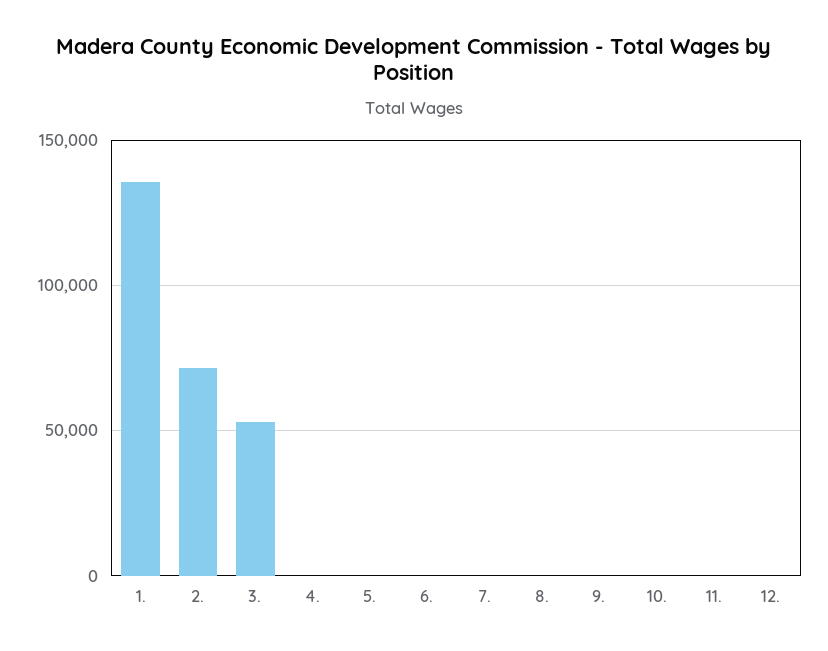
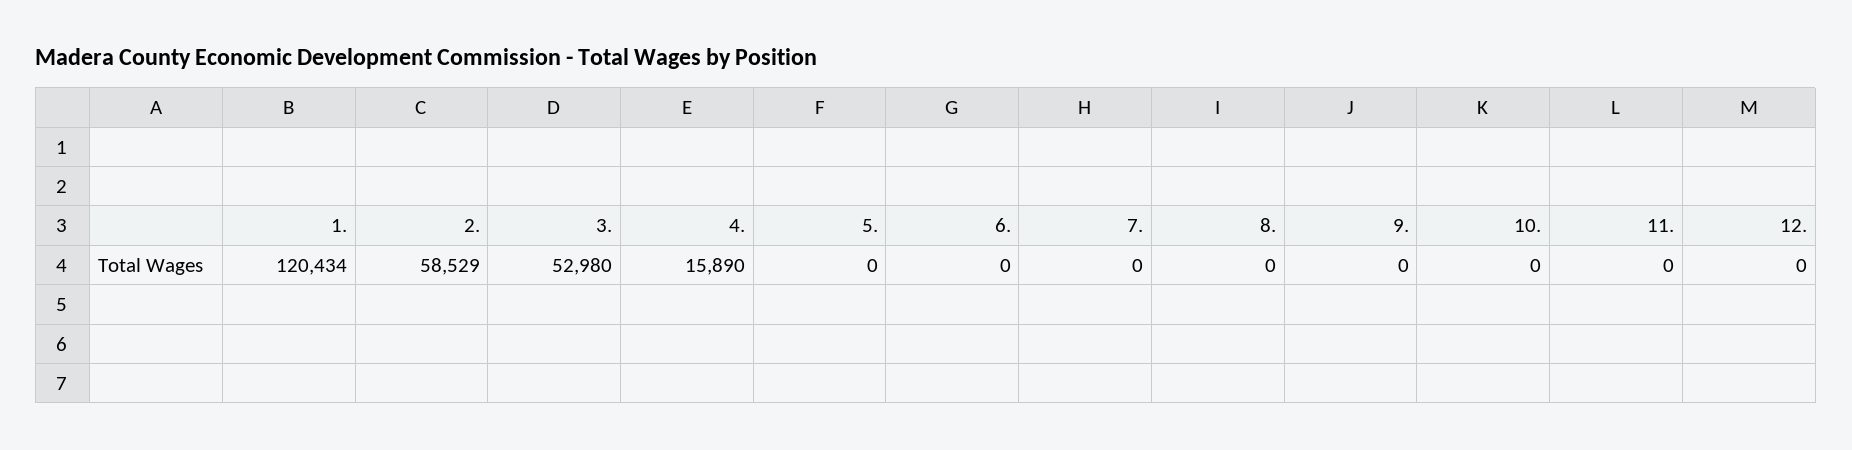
  {
-   "1.": 135000,
+   "1.": 120434,
-   "2.": 70000,
+   "2.": 58529,
    "3.": 52980,
-   "4.": 0,
+   "4.": 15890,
    "5.": 0,
    "6.": 0,
    "7.": 0,
    "8.": 0,
    "9.": 0,
    "10.": 0,
    "11.": 0,
    "12.": 0
  }

